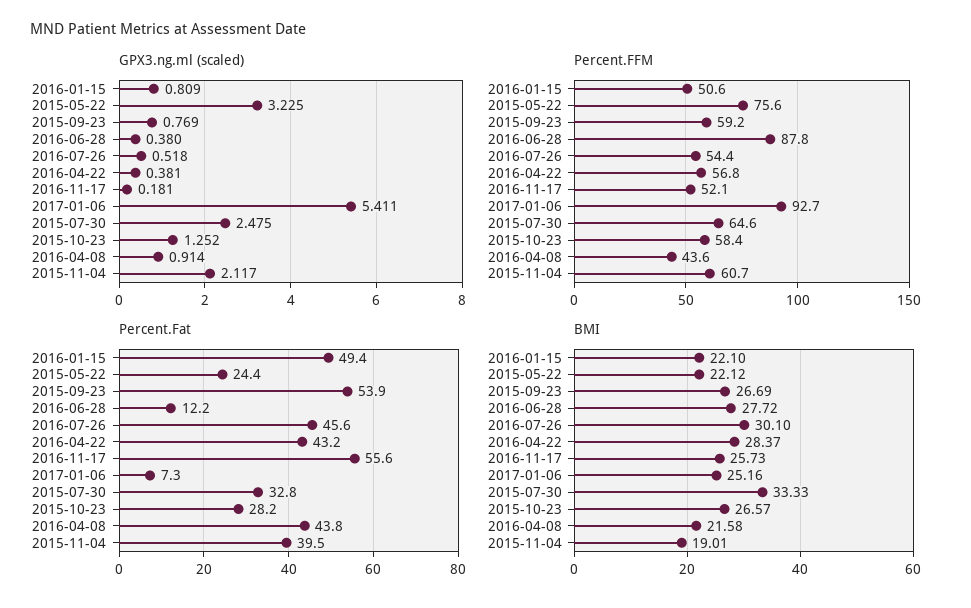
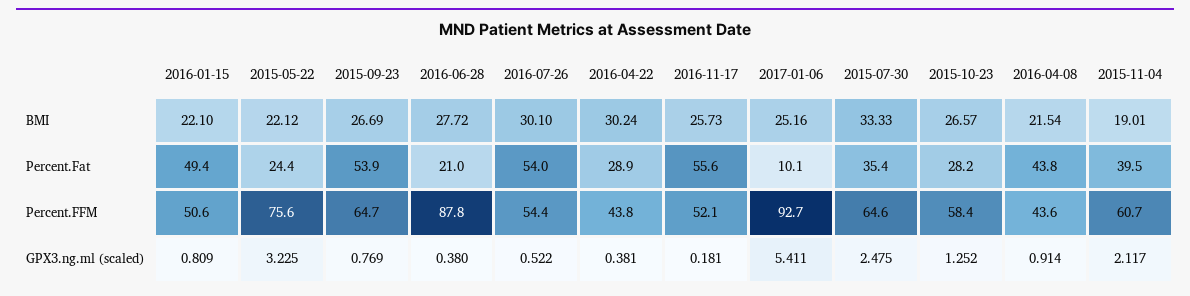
  {
    "GPX3.ng.ml (scaled)": {
      "2016-01-15": 0.809,
      "2015-05-22": 3.225,
      "2015-09-23": 0.769,
      "2016-06-28": 0.38,
-     "2016-07-26": 0.518,
+     "2016-07-26": 0.522,
      "2016-04-22": 0.381,
      "2016-11-17": 0.181,
      "2017-01-06": 5.411,
      "2015-07-30": 2.475,
      "2015-10-23": 1.252,
      "2016-04-08": 0.914,
      "2015-11-04": 2.117
    },
    "Percent.FFM": {
      "2016-01-15": 50.6,
      "2015-05-22": 75.6,
-     "2015-09-23": 59.2,
+     "2015-09-23": 64.7,
      "2016-06-28": 87.8,
      "2016-07-26": 54.4,
-     "2016-04-22": 56.8,
+     "2016-04-22": 43.8,
      "2016-11-17": 52.1,
      "2017-01-06": 92.7,
      "2015-07-30": 64.6,
      "2015-10-23": 58.4,
      "2016-04-08": 43.6,
      "2015-11-04": 60.7
    },
    "Percent.Fat": {
      "2016-01-15": 49.4,
      "2015-05-22": 24.4,
      "2015-09-23": 53.9,
-     "2016-06-28": 12.2,
+     "2016-06-28": 21,
-     "2016-07-26": 45.6,
+     "2016-07-26": 54,
-     "2016-04-22": 43.2,
+     "2016-04-22": 28.9,
      "2016-11-17": 55.6,
-     "2017-01-06": 7.3,
+     "2017-01-06": 10.1,
-     "2015-07-30": 32.8,
+     "2015-07-30": 35.4,
      "2015-10-23": 28.2,
      "2016-04-08": 43.8,
      "2015-11-04": 39.5
    },
    "BMI": {
      "2016-01-15": 22.1,
      "2015-05-22": 22.12,
      "2015-09-23": 26.69,
      "2016-06-28": 27.72,
      "2016-07-26": 30.1,
-     "2016-04-22": 28.37,
+     "2016-04-22": 30.24,
      "2016-11-17": 25.73,
      "2017-01-06": 25.16,
      "2015-07-30": 33.33,
      "2015-10-23": 26.57,
-     "2016-04-08": 21.58,
+     "2016-04-08": 21.54,
      "2015-11-04": 19.01
    }
  }

